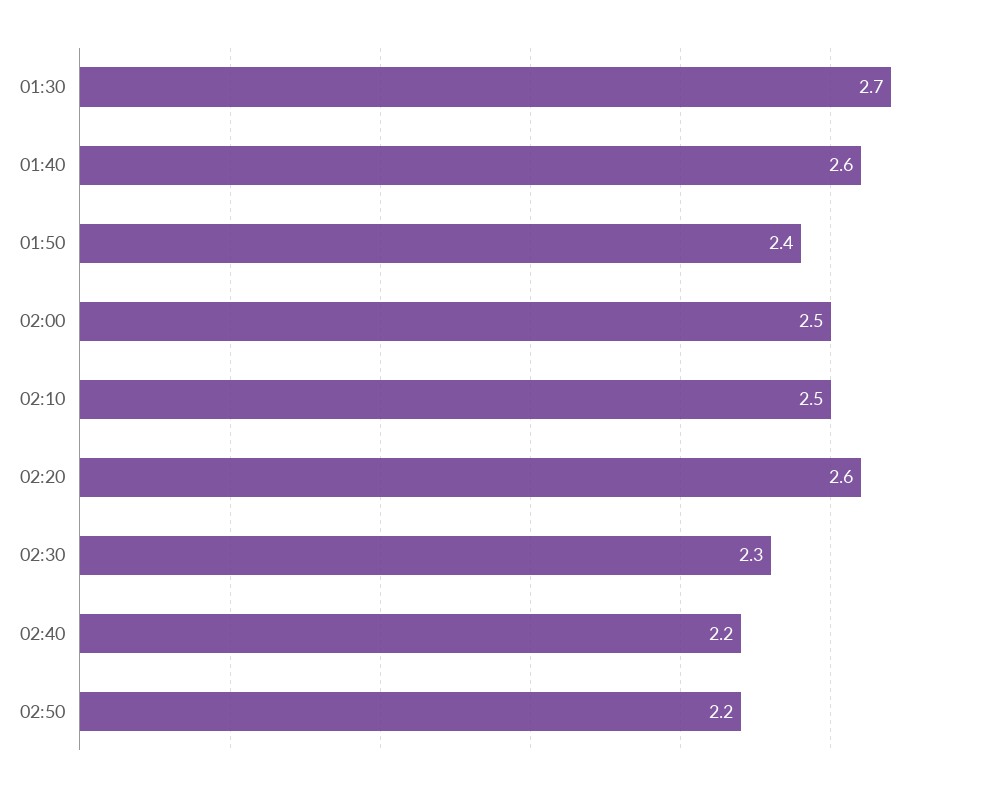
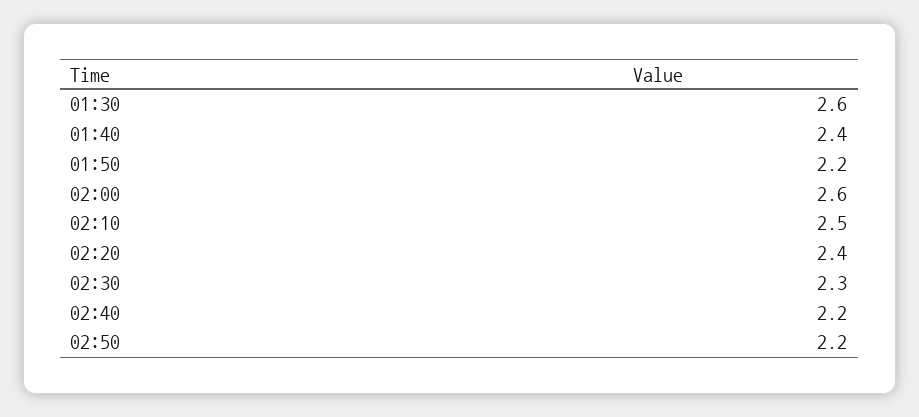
  {
-   "01:30": 2.7,
+   "01:30": 2.6,
-   "01:40": 2.6,
+   "01:40": 2.4,
-   "01:50": 2.4,
+   "01:50": 2.2,
-   "02:00": 2.5,
+   "02:00": 2.6,
    "02:10": 2.5,
-   "02:20": 2.6,
+   "02:20": 2.4,
    "02:30": 2.3,
    "02:40": 2.2,
    "02:50": 2.2
  }

